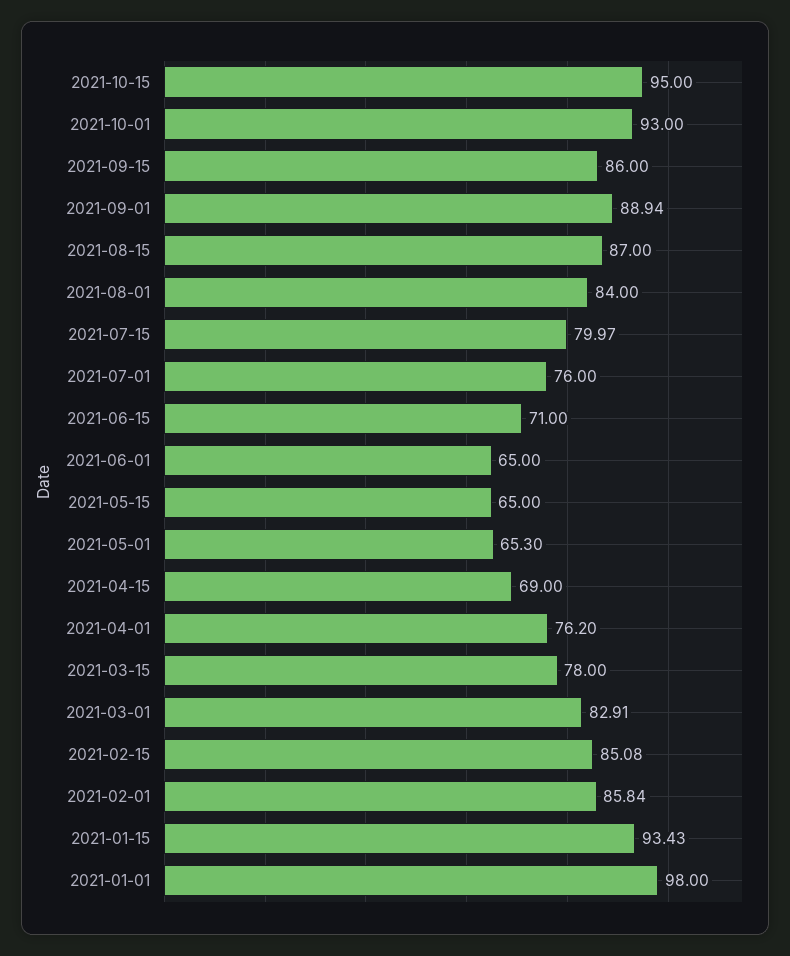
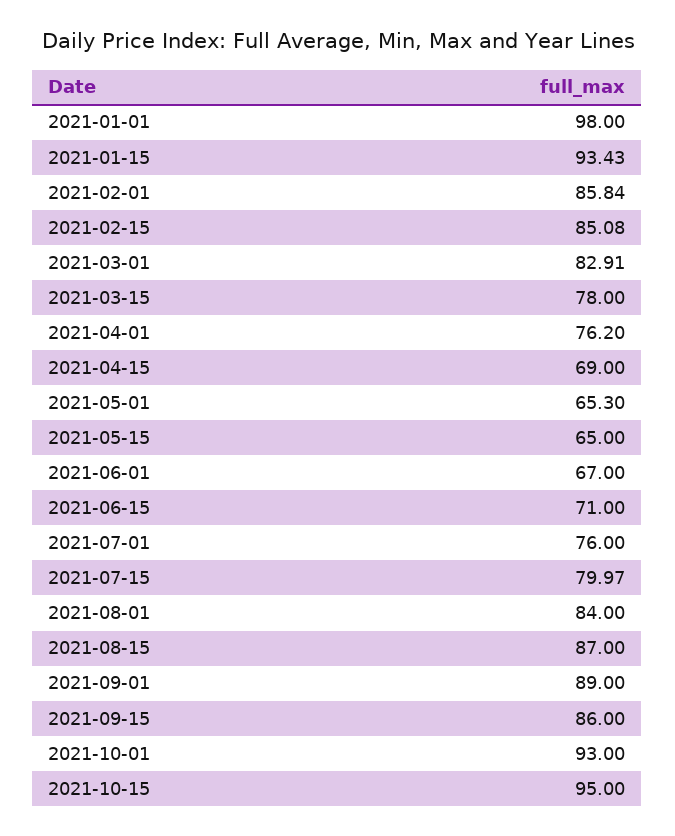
  {
    "2021-10-15": 95,
    "2021-10-01": 93,
    "2021-09-15": 86,
-   "2021-09-01": 88.94,
+   "2021-09-01": 89,
    "2021-08-15": 87,
    "2021-08-01": 84,
    "2021-07-15": 79.97,
    "2021-07-01": 76,
    "2021-06-15": 71,
-   "2021-06-01": 65,
+   "2021-06-01": 67,
    "2021-05-15": 65,
    "2021-05-01": 65.3,
    "2021-04-15": 69,
    "2021-04-01": 76.2,
    "2021-03-15": 78,
    "2021-03-01": 82.91,
    "2021-02-15": 85.08,
    "2021-02-01": 85.84,
    "2021-01-15": 93.43,
    "2021-01-01": 98
  }

